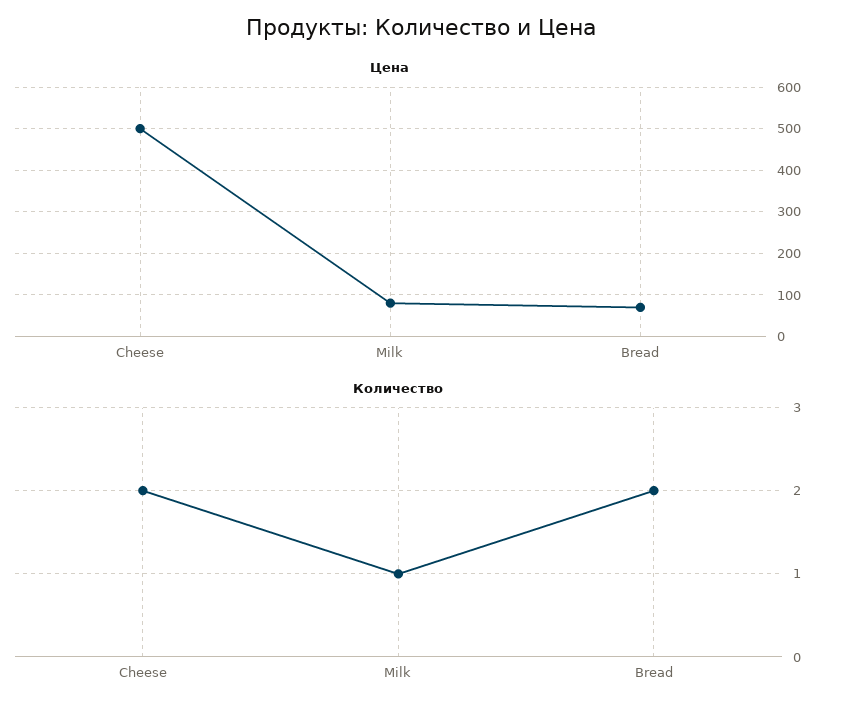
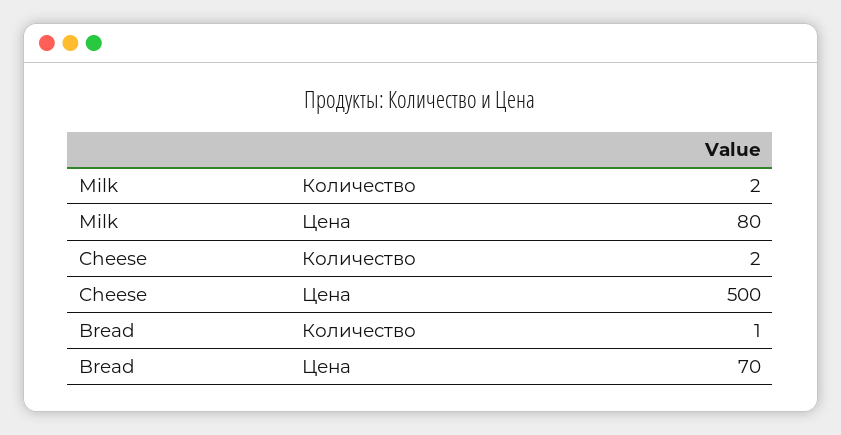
  {
    "Цена": {
      "Cheese": 500,
      "Milk": 80,
      "Bread": 70
    },
    "Количество": {
      "Cheese": 2,
-     "Milk": 1,
+     "Milk": 2,
-     "Bread": 2
+     "Bread": 1
    }
  }

